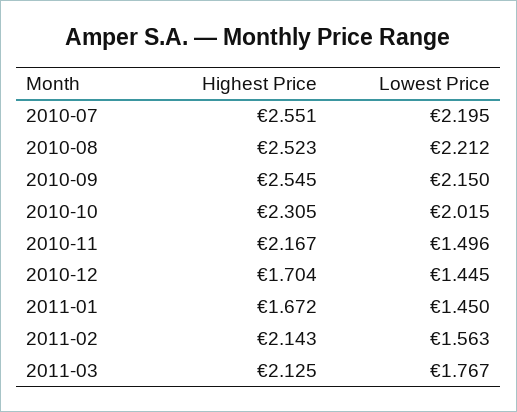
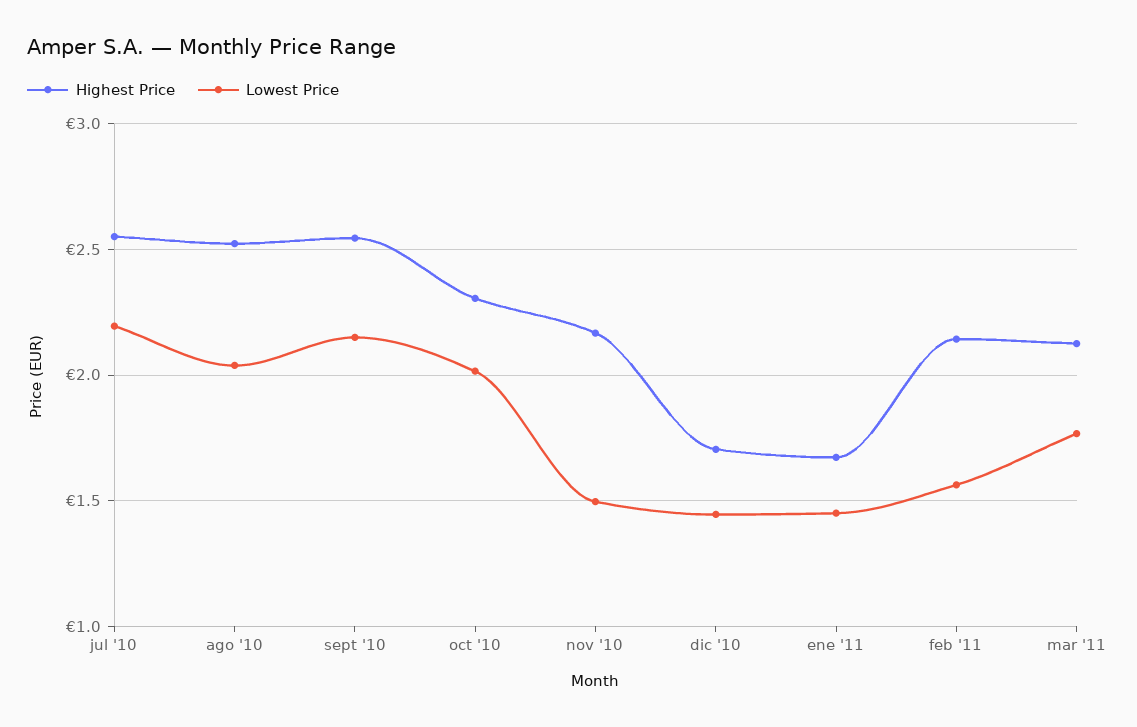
  {
    "Highest Price": {
      "2010-07": 2.551,
      "2010-08": 2.523,
      "2010-09": 2.545,
      "2010-10": 2.305,
      "2010-11": 2.167,
      "2010-12": 1.704,
      "2011-01": 1.672,
      "2011-02": 2.143,
      "2011-03": 2.125
    },
    "Lowest Price": {
      "2010-07": 2.195,
-     "2010-08": 2.212,
+     "2010-08": 2.05,
      "2010-09": 2.15,
      "2010-10": 2.015,
      "2010-11": 1.496,
      "2010-12": 1.445,
      "2011-01": 1.45,
      "2011-02": 1.563,
      "2011-03": 1.767
    }
  }

